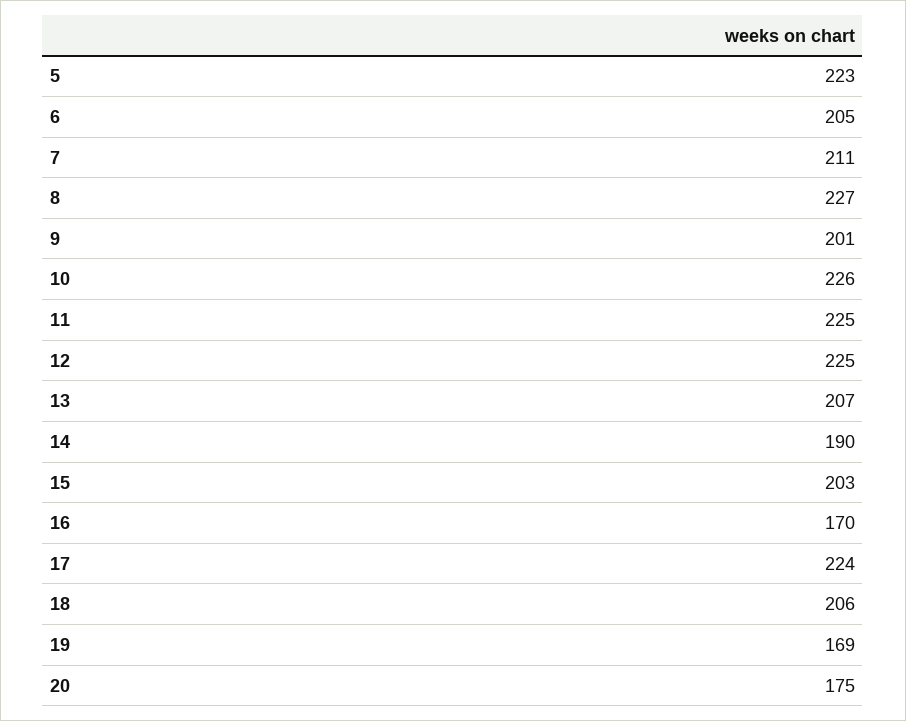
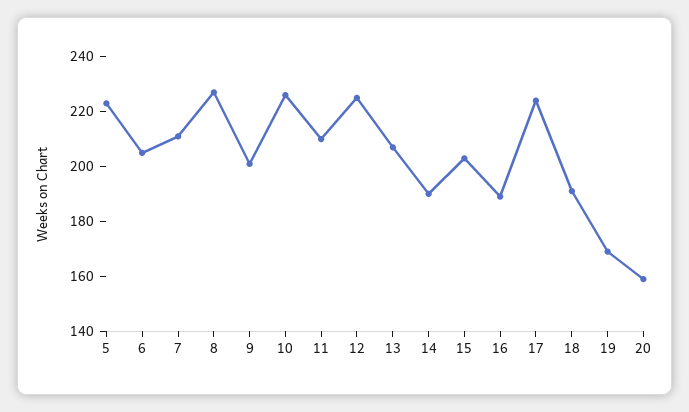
  {
    "5": 223,
    "6": 205,
    "7": 211,
    "8": 227,
    "9": 201,
    "10": 226,
-   "11": 225,
+   "11": 210,
    "12": 225,
    "13": 207,
    "14": 190,
    "15": 203,
-   "16": 170,
+   "16": 190,
    "17": 224,
-   "18": 206,
+   "18": 190,
    "19": 169,
-   "20": 175
+   "20": 160
  }

